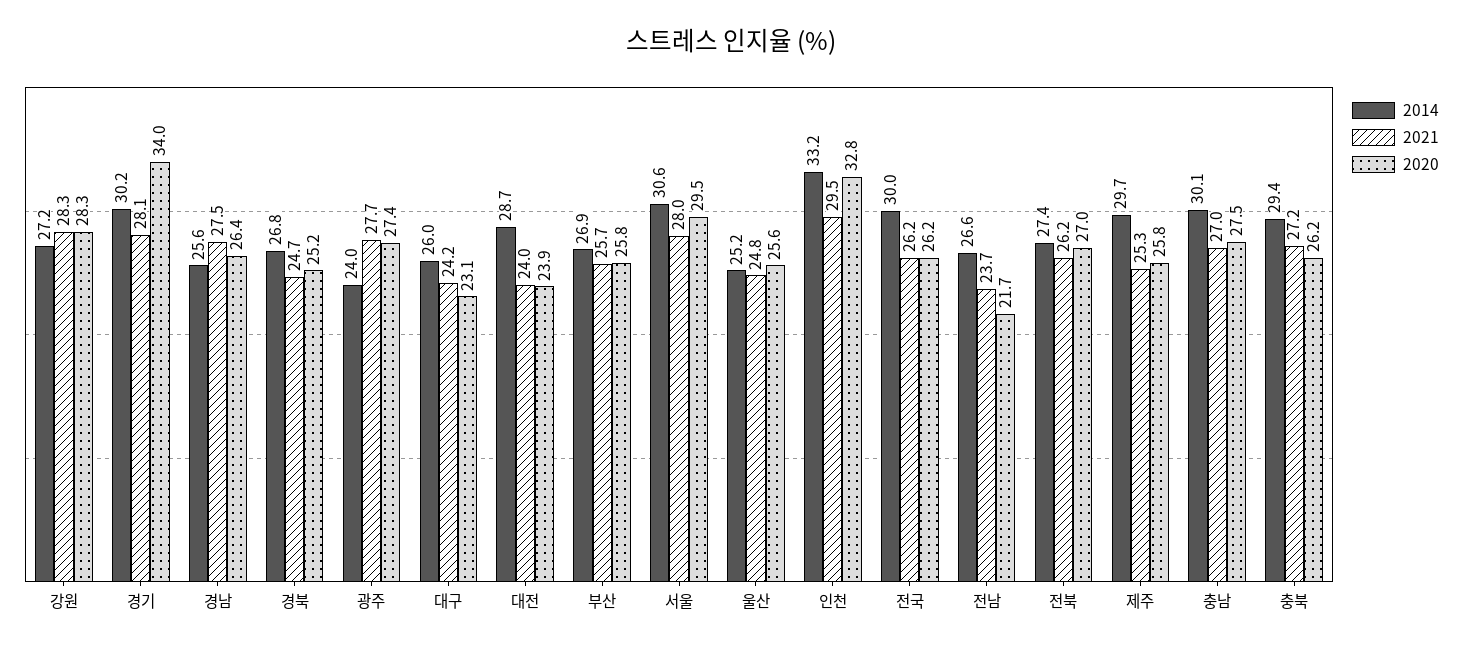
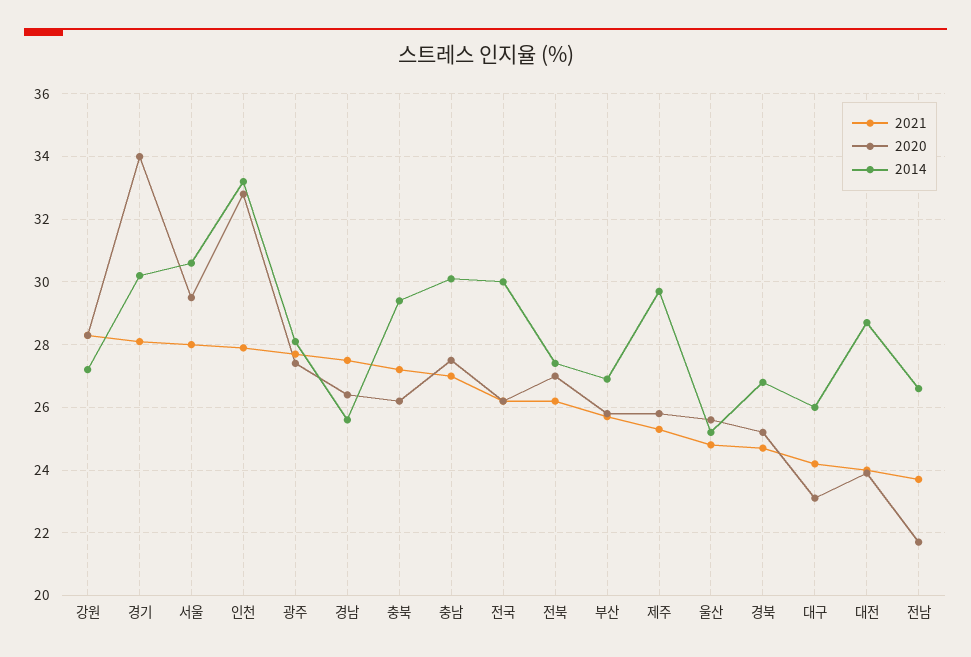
  {
    "2014": {
      "강원": 27.2,
      "경기": 30.2,
      "경남": 25.6,
      "경북": 26.8,
-     "광주": 24,
+     "광주": 28,
      "대구": 26,
      "대전": 28.7,
      "부산": 26.9,
      "서울": 30.6,
      "울산": 25.2,
      "인천": 33.2,
      "전국": 30,
      "전남": 26.6,
      "전북": 27.4,
      "제주": 29.7,
      "충남": 30.1,
      "충북": 29.4
    },
    "2021": {
      "강원": 28.3,
      "경기": 28.1,
      "경남": 27.5,
      "경북": 24.7,
      "광주": 27.7,
      "대구": 24.2,
      "대전": 24,
      "부산": 25.7,
      "서울": 28,
      "울산": 24.8,
-     "인천": 29.5,
+     "인천": 28,
      "전국": 26.2,
      "전남": 23.7,
      "전북": 26.2,
      "제주": 25.3,
      "충남": 27,
      "충북": 27.2
    },
    "2020": {
      "강원": 28.3,
      "경기": 34,
      "경남": 26.4,
      "경북": 25.2,
      "광주": 27.4,
      "대구": 23.1,
      "대전": 23.9,
      "부산": 25.8,
      "서울": 29.5,
      "울산": 25.6,
      "인천": 32.8,
      "전국": 26.2,
      "전남": 21.7,
      "전북": 27,
      "제주": 25.8,
      "충남": 27.5,
      "충북": 26.2
    }
  }

